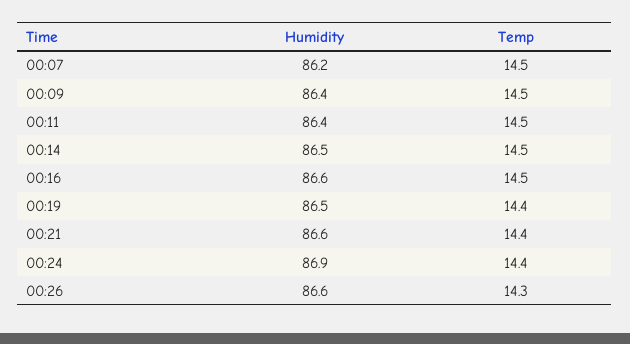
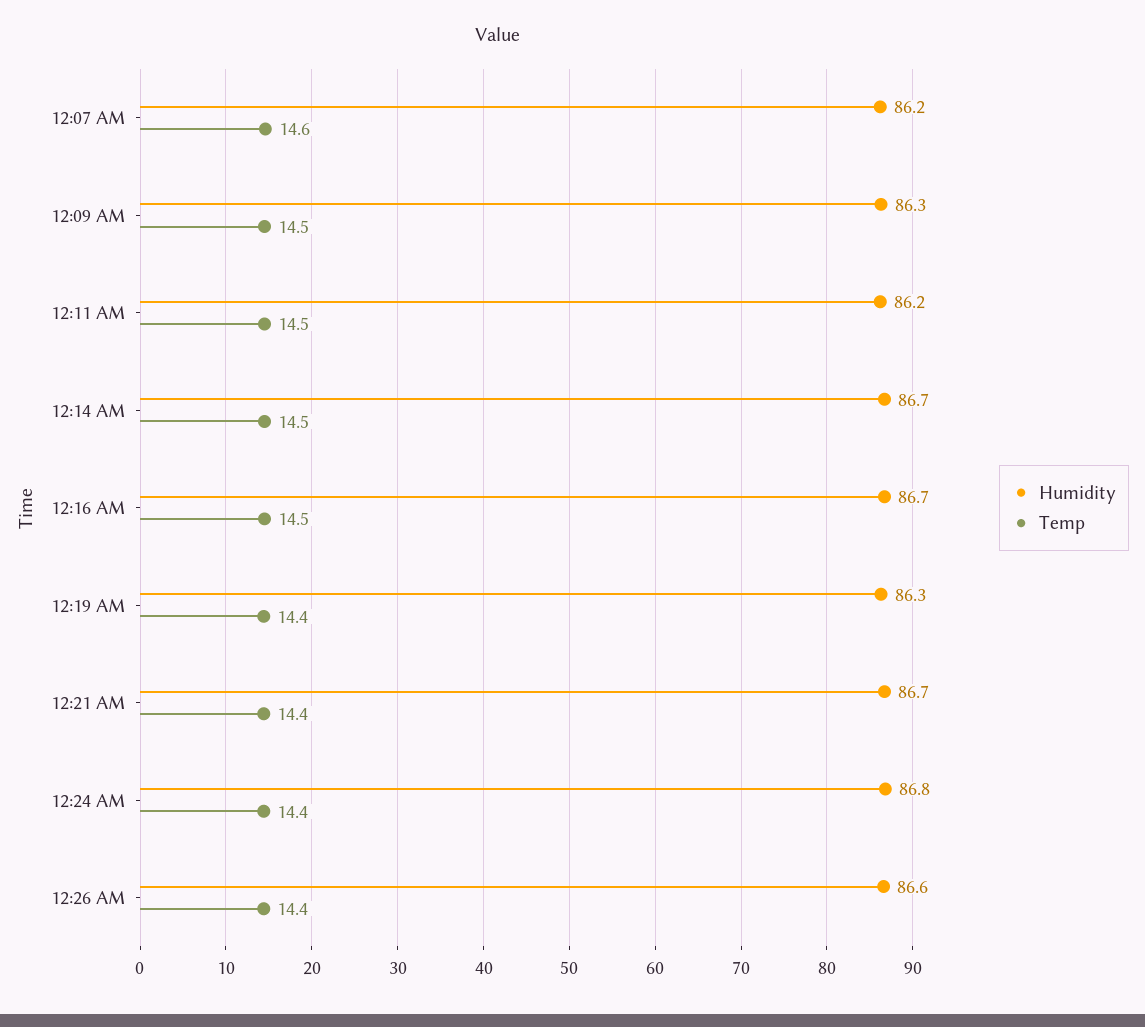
  {
    "Humidity": {
      "00:07": 86.2,
-     "00:09": 86.4,
+     "00:09": 86.3,
-     "00:11": 86.4,
+     "00:11": 86.2,
-     "00:14": 86.5,
+     "00:14": 86.7,
-     "00:16": 86.6,
+     "00:16": 86.7,
-     "00:19": 86.5,
+     "00:19": 86.3,
-     "00:21": 86.6,
+     "00:21": 86.7,
-     "00:24": 86.9,
+     "00:24": 86.8,
      "00:26": 86.6
    },
    "Temp": {
-     "00:07": 14.5,
+     "00:07": 14.6,
      "00:09": 14.5,
      "00:11": 14.5,
      "00:14": 14.5,
      "00:16": 14.5,
      "00:19": 14.4,
      "00:21": 14.4,
      "00:24": 14.4,
-     "00:26": 14.3
+     "00:26": 14.4
    }
  }

